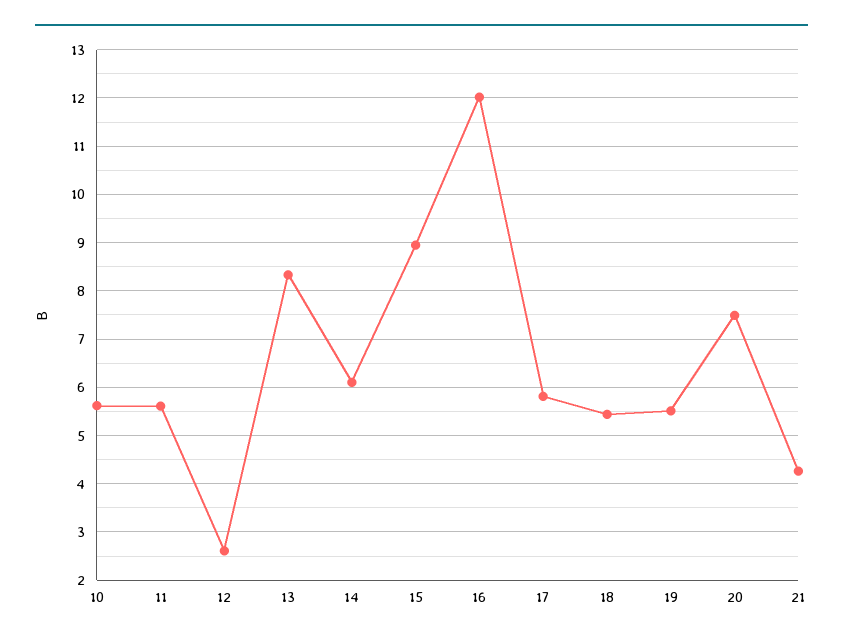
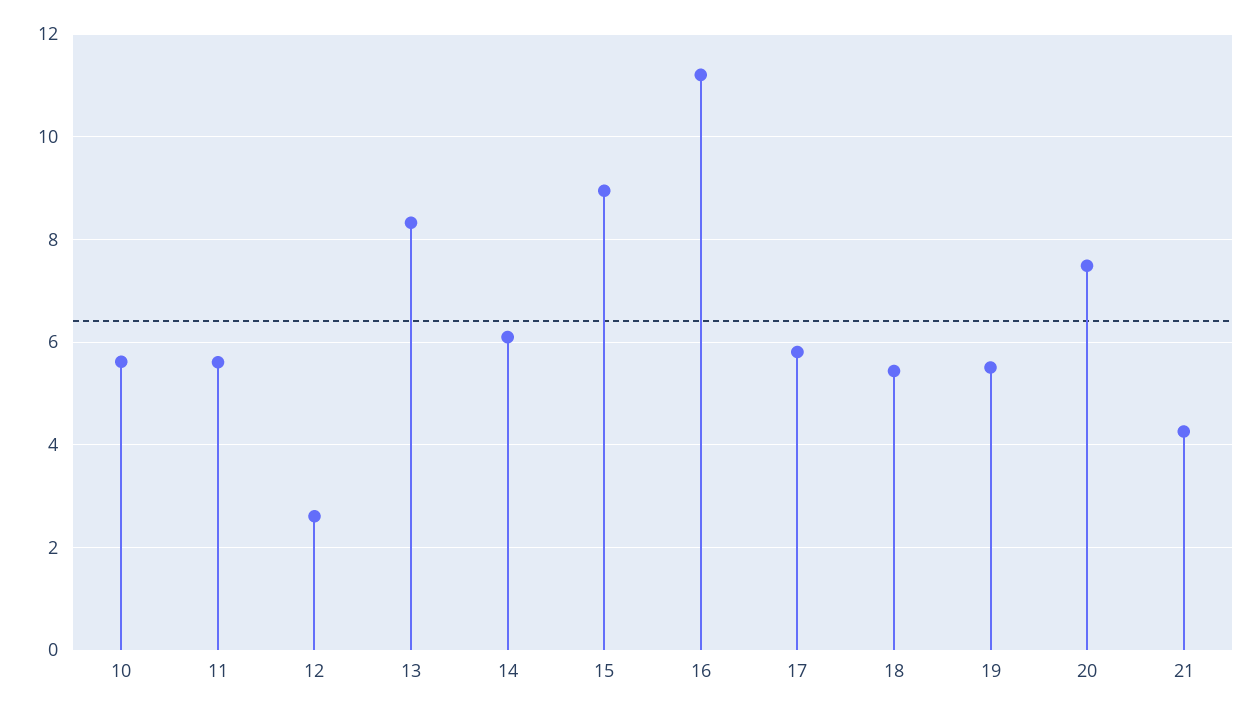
  {
    "10": 5.6,
    "11": 5.6,
    "12": 2.6,
    "13": 8.4,
    "14": 6.2,
    "15": 9,
-   "16": 12,
+   "16": 11.2,
    "17": 5.8,
    "18": 5.4,
    "19": 5.6,
    "20": 7.4,
    "21": 4.2
  }

